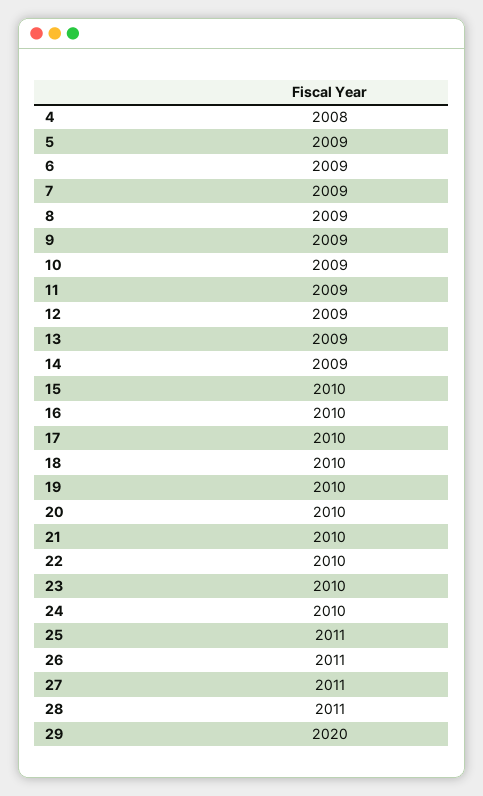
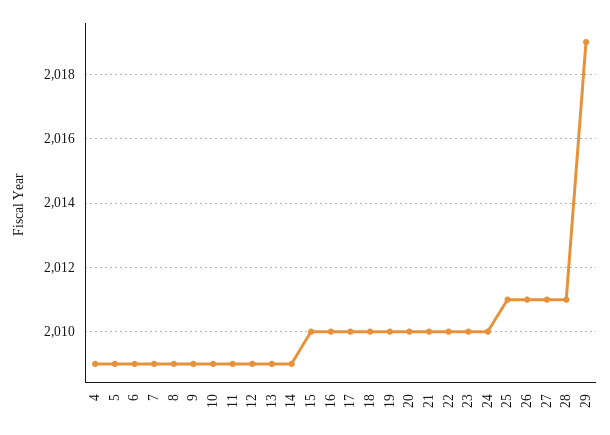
  {
-   "4": 2008,
+   "4": 2009,
    "5": 2009,
    "6": 2009,
    "7": 2009,
    "8": 2009,
    "9": 2009,
    "10": 2009,
    "11": 2009,
    "12": 2009,
    "13": 2009,
    "14": 2009,
    "15": 2010,
    "16": 2010,
    "17": 2010,
    "18": 2010,
    "19": 2010,
    "20": 2010,
    "21": 2010,
    "22": 2010,
    "23": 2010,
    "24": 2010,
    "25": 2011,
    "26": 2011,
    "27": 2011,
    "28": 2011,
-   "29": 2020
+   "29": 2019
  }

